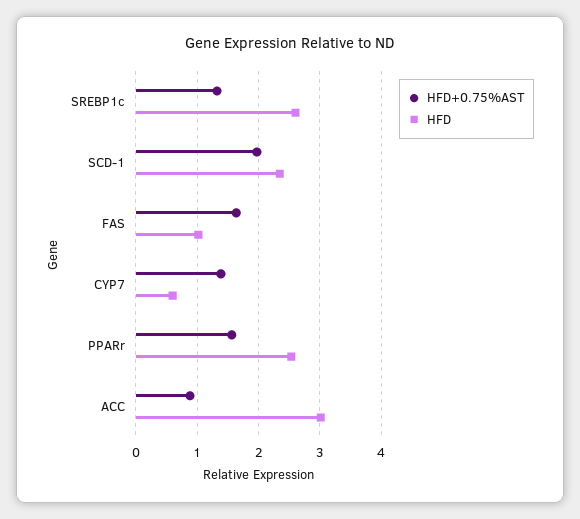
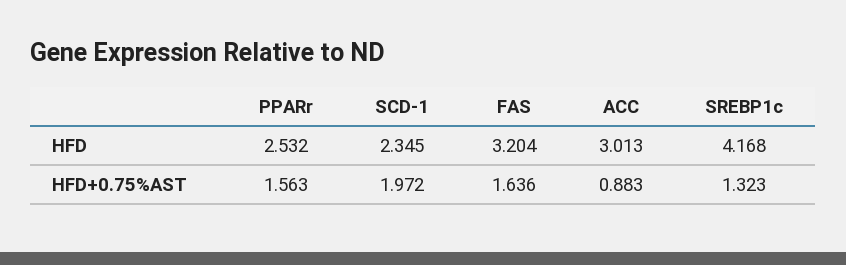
  {
    "HFD+0.75%AST": {
      "SREBP1c": 1.323,
      "SCD-1": 1.972,
      "FAS": 1.636,
-     "CYP7": 1.4,
      "PPARr": 1.563,
      "ACC": 0.883
    },
    "HFD": {
-     "SREBP1c": 2.6,
+     "SREBP1c": 4.168,
      "SCD-1": 2.345,
-     "FAS": 1,
+     "FAS": 3.204,
-     "CYP7": 0.6,
      "PPARr": 2.532,
      "ACC": 3.013
    }
  }

